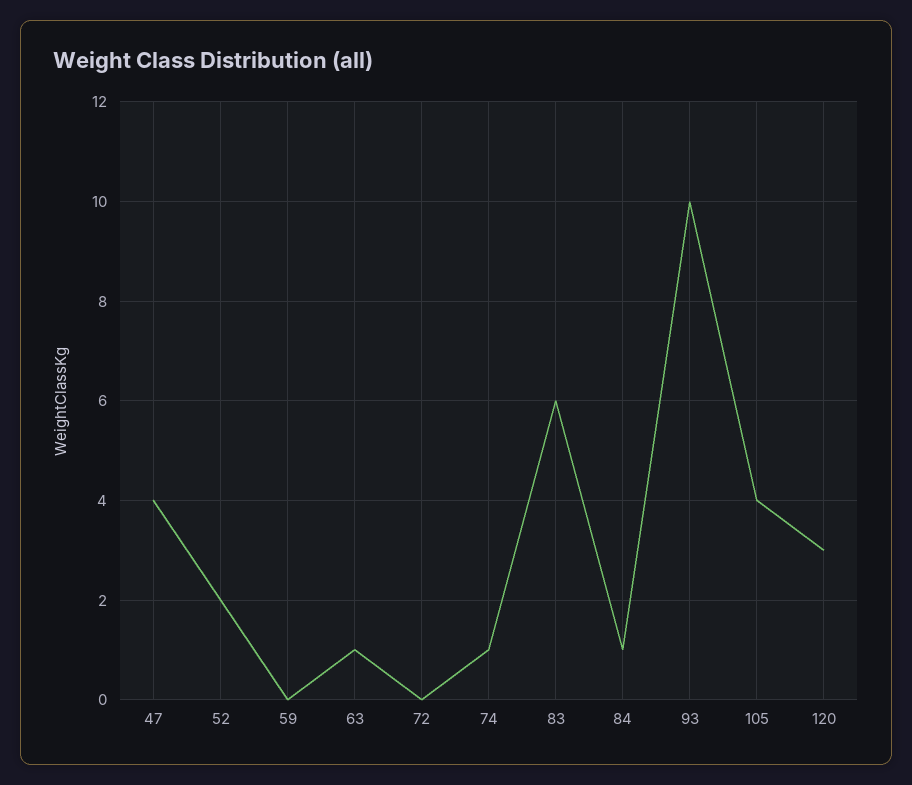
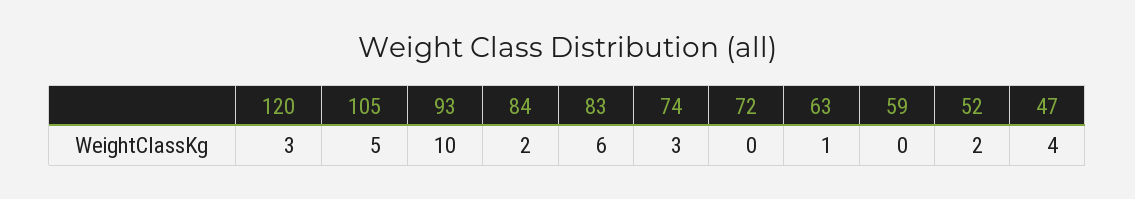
  {
    "47": 4,
    "52": 2,
    "59": 0,
    "63": 1,
    "72": 0,
-   "74": 1,
+   "74": 3,
    "83": 6,
-   "84": 1,
+   "84": 2,
    "93": 10,
-   "105": 4,
+   "105": 5,
    "120": 3
  }

